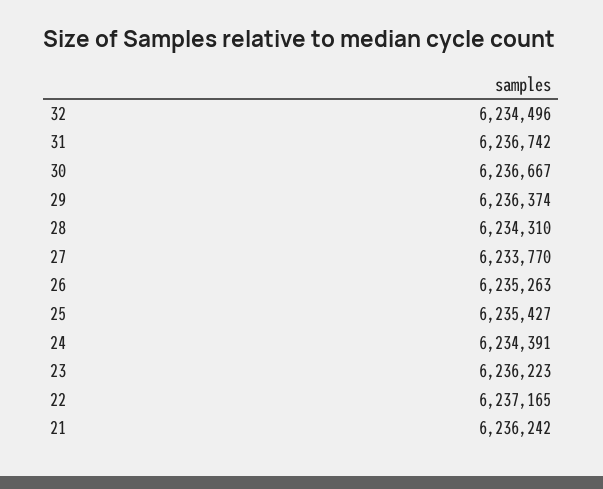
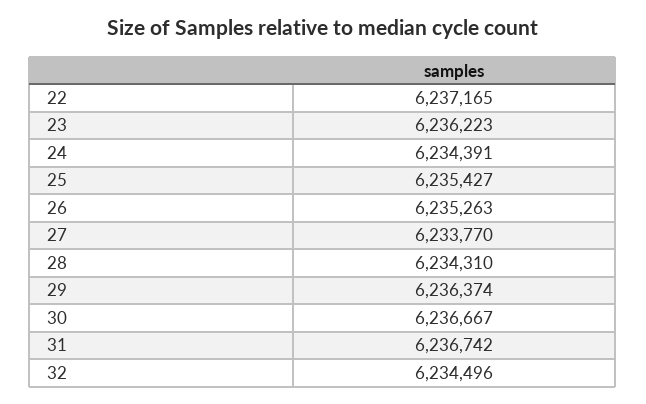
  {
    "32": 6234496,
    "31": 6236742,
    "30": 6236667,
    "29": 6236374,
    "28": 6234310,
    "27": 6233770,
    "26": 6235263,
    "25": 6235427,
    "24": 6234391,
    "23": 6236223,
-   "22": 6237165,
+   "22": 6237165
-   "21": 6236242
  }

